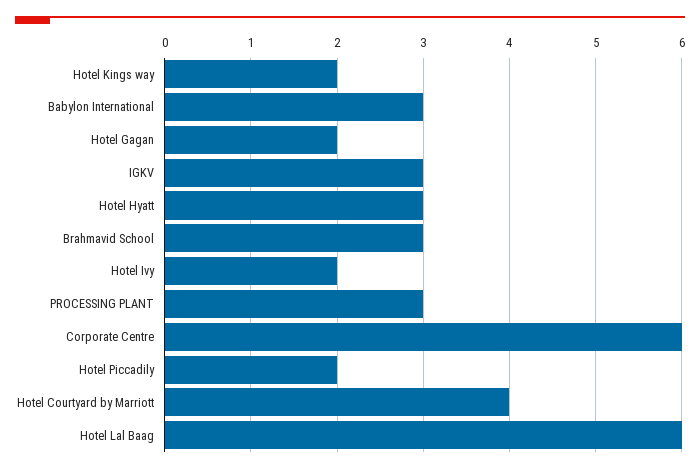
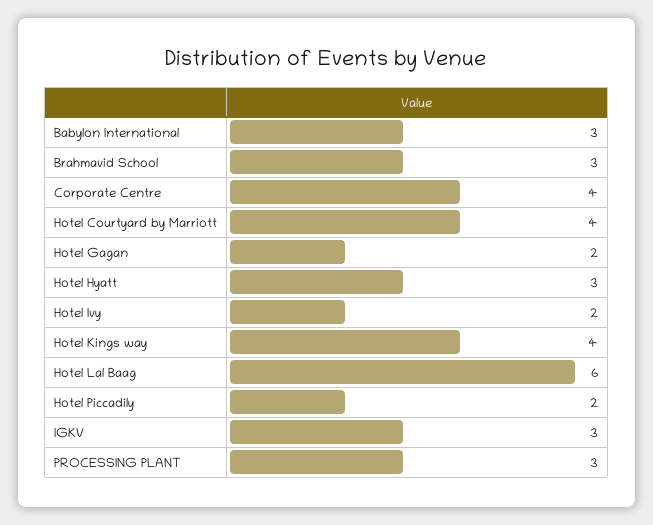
  {
-   "Hotel Kings way": 2,
+   "Hotel Kings way": 4,
    "Babylon International": 3,
    "Hotel Gagan": 2,
    "IGKV": 3,
    "Hotel Hyatt": 3,
    "Brahmavid School": 3,
    "Hotel Ivy": 2,
    "PROCESSING PLANT": 3,
-   "Corporate Centre": 6,
+   "Corporate Centre": 4,
    "Hotel Piccadily": 2,
    "Hotel Courtyard by Marriott": 4,
    "Hotel Lal Baag": 6
  }

